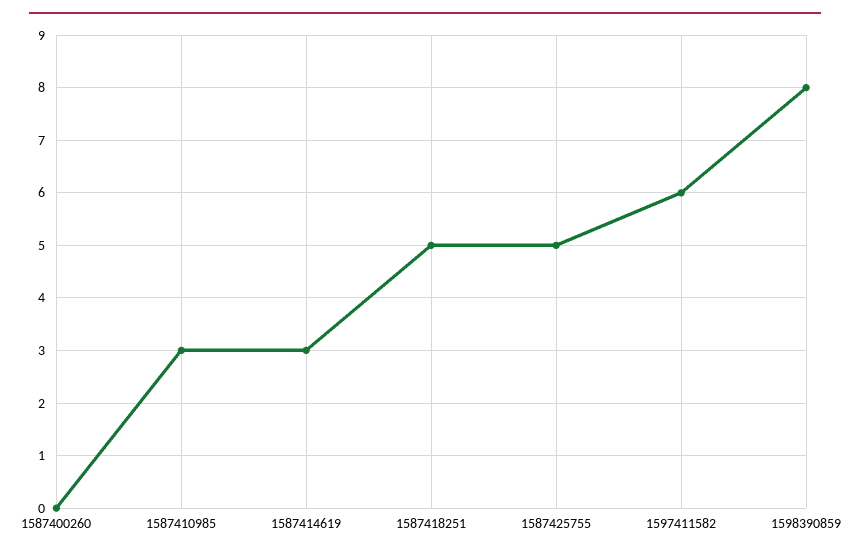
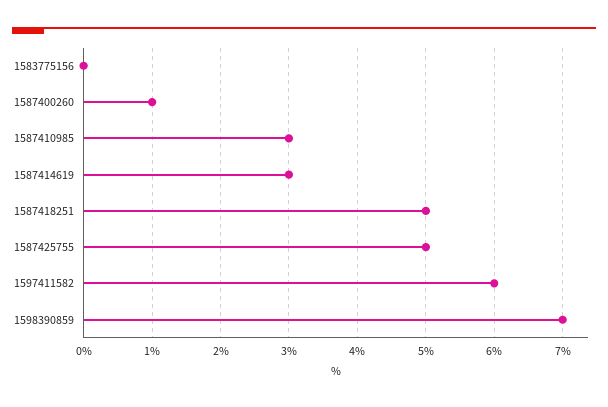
  {
-   "1587400260": 0,
+   "1587400260": 1,
    "1587410985": 3,
    "1587414619": 3,
    "1587418251": 5,
    "1587425755": 5,
    "1597411582": 6,
-   "1598390859": 8
+   "1598390859": 7,
+   "1583775156": 0
  }

